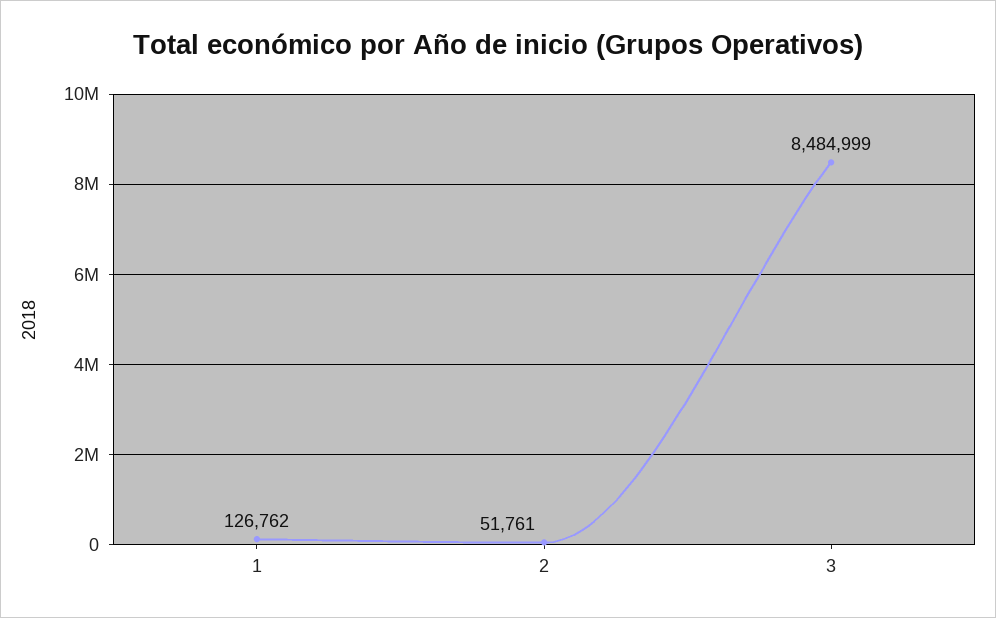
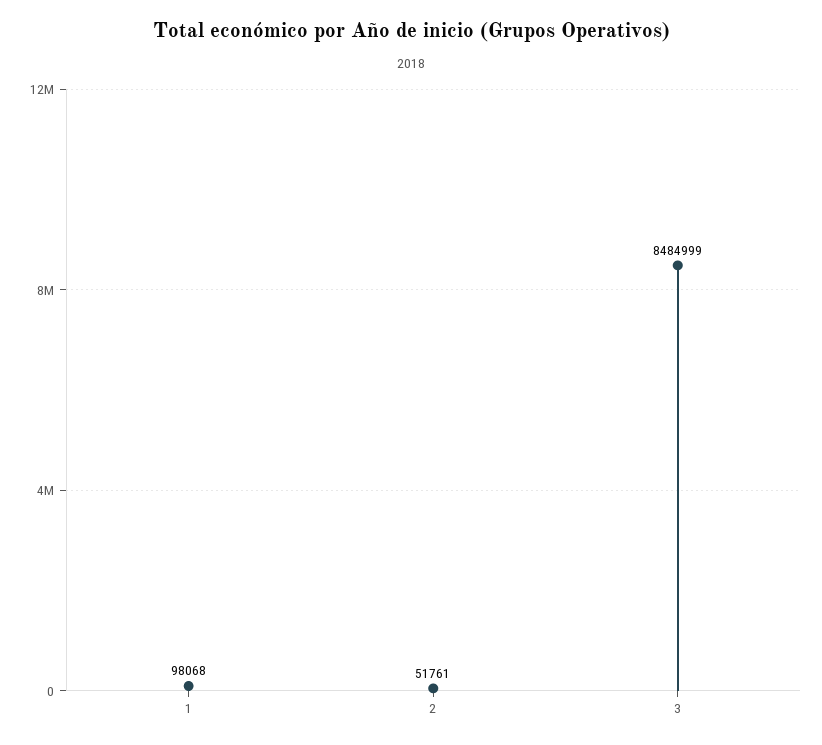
  {
-   "1": 126762,
+   "1": 98068,
    "2": 51761,
    "3": 8484999
  }

